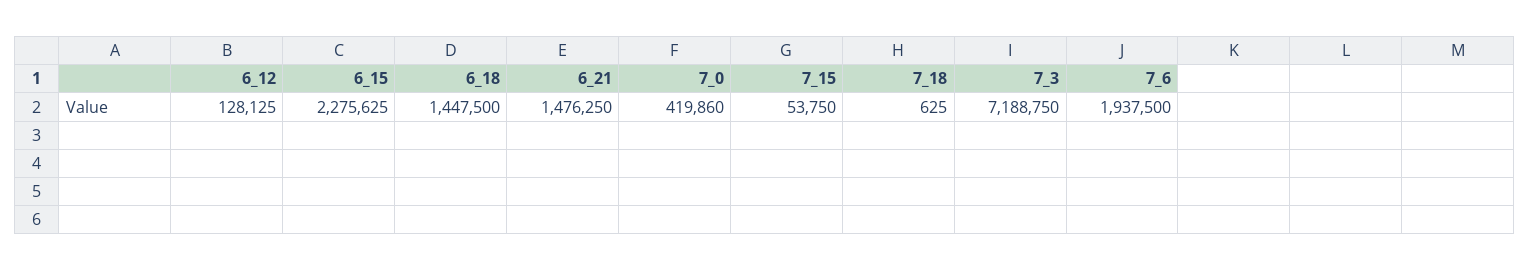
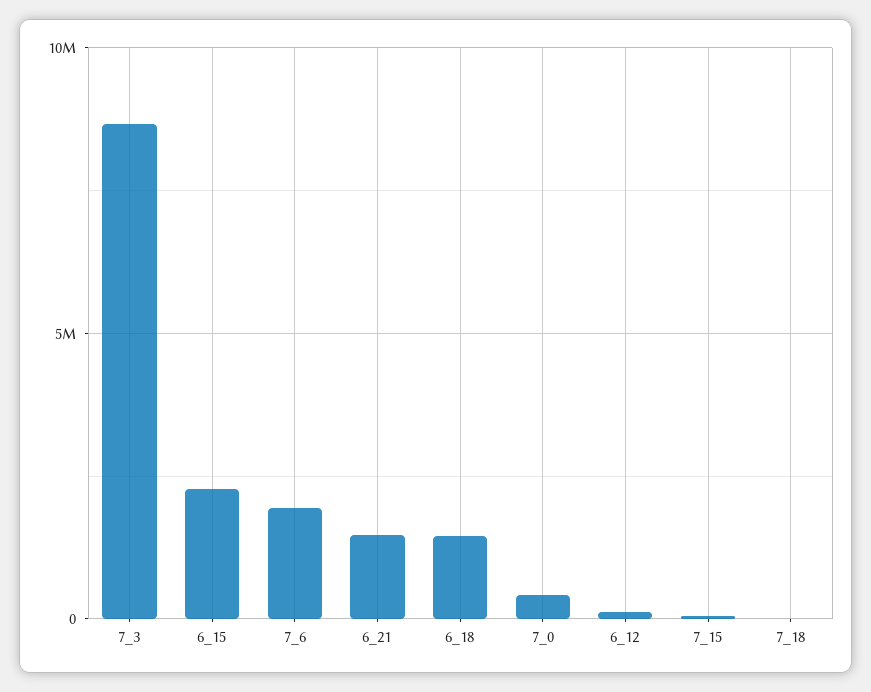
  {
    "6_12": 128125,
    "6_15": 2275625,
    "6_18": 1447500,
    "6_21": 1476250,
    "7_0": 419860,
    "7_15": 53750,
    "7_18": 625,
-   "7_3": 7188750,
+   "7_3": 8500000,
    "7_6": 1937500
  }

